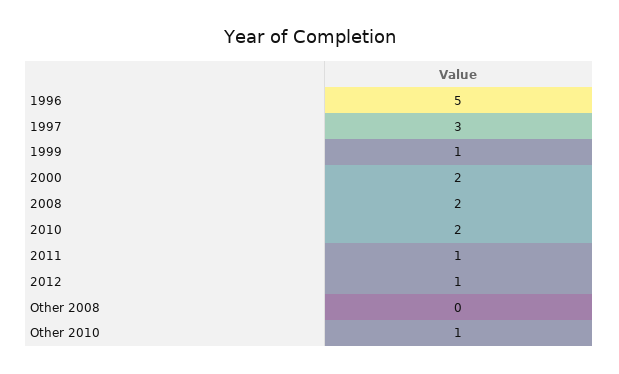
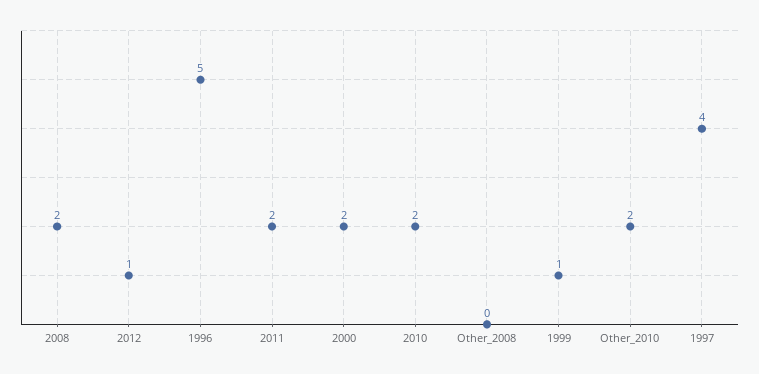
  {
    "1996": 5,
-   "1997": 3,
+   "1997": 4,
    "1999": 1,
    "2000": 2,
    "2008": 2,
    "2010": 2,
-   "2011": 1,
+   "2011": 2,
    "2012": 1,
    "Other 2008": 0,
-   "Other 2010": 1
+   "Other 2010": 2
  }

